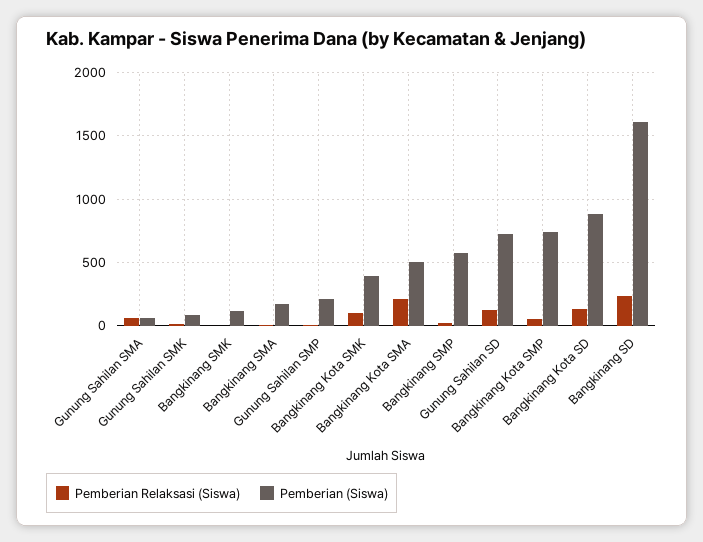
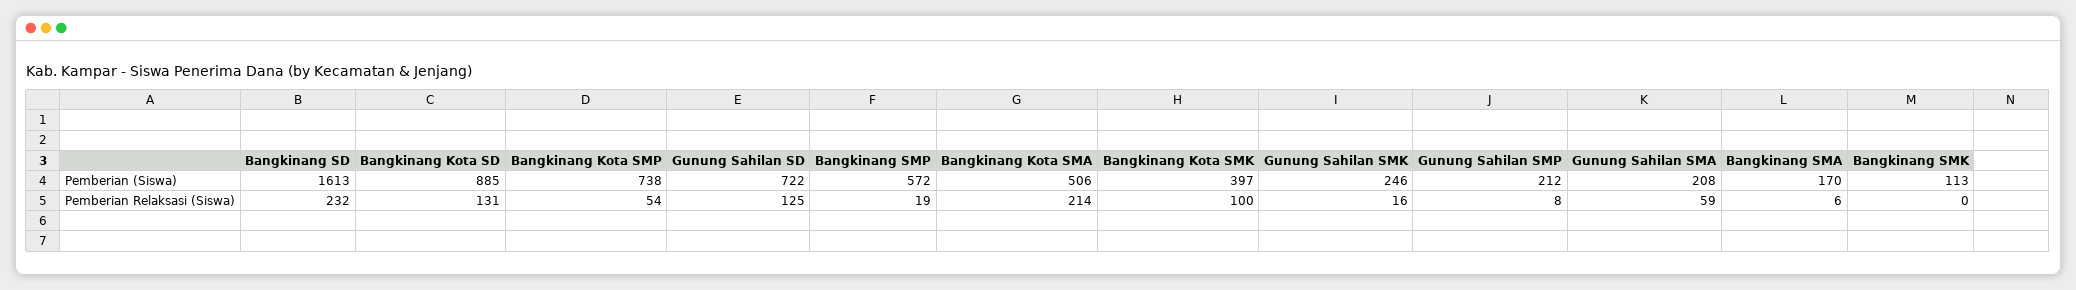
  {
    "Pemberian Relaksasi (Siswa)": {
      "Gunung Sahilan SMA": 59,
      "Gunung Sahilan SMK": 16,
      "Bangkinang SMK": 0,
      "Bangkinang SMA": 6,
      "Gunung Sahilan SMP": 8,
      "Bangkinang Kota SMK": 100,
      "Bangkinang Kota SMA": 214,
      "Bangkinang SMP": 19,
      "Gunung Sahilan SD": 125,
      "Bangkinang Kota SMP": 54,
      "Bangkinang Kota SD": 131,
      "Bangkinang SD": 232
    },
    "Pemberian (Siswa)": {
-     "Gunung Sahilan SMA": 50,
+     "Gunung Sahilan SMA": 208,
-     "Gunung Sahilan SMK": 100,
+     "Gunung Sahilan SMK": 246,
      "Bangkinang SMK": 113,
      "Bangkinang SMA": 170,
      "Gunung Sahilan SMP": 212,
      "Bangkinang Kota SMK": 397,
      "Bangkinang Kota SMA": 506,
      "Bangkinang SMP": 572,
      "Gunung Sahilan SD": 722,
      "Bangkinang Kota SMP": 738,
      "Bangkinang Kota SD": 885,
      "Bangkinang SD": 1613
    }
  }

